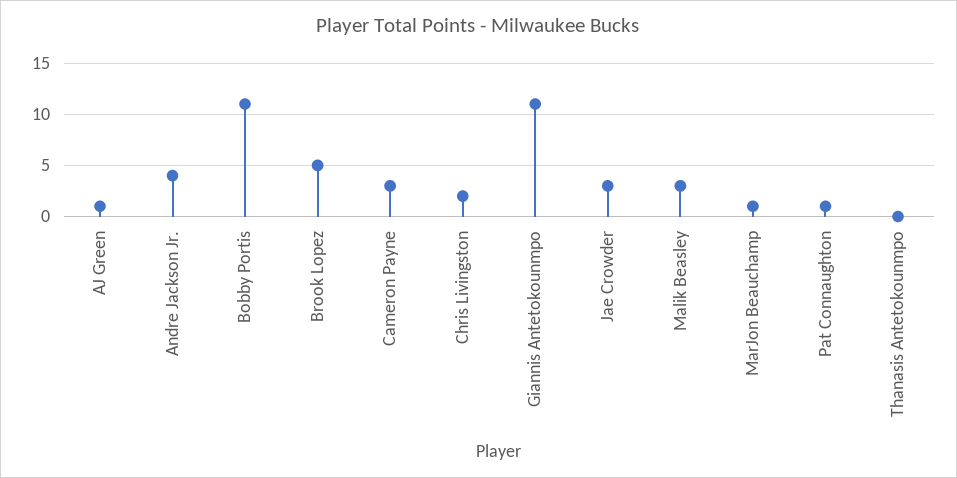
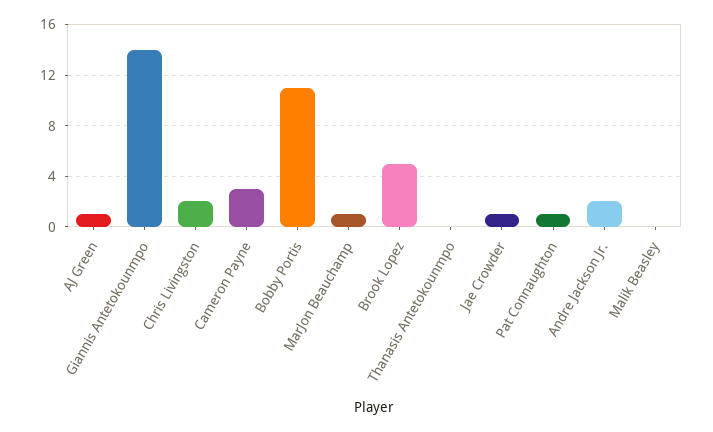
  {
    "AJ Green": 1,
-   "Andre Jackson Jr.": 4,
+   "Andre Jackson Jr.": 2,
    "Bobby Portis": 11,
    "Brook Lopez": 5,
    "Cameron Payne": 3,
    "Chris Livingston": 2,
-   "Giannis Antetokounmpo": 11,
+   "Giannis Antetokounmpo": 14,
-   "Jae Crowder": 3,
+   "Jae Crowder": 1,
-   "Malik Beasley": 3,
+   "Malik Beasley": 0,
    "MarJon Beauchamp": 1,
    "Pat Connaughton": 1,
    "Thanasis Antetokounmpo": 0
  }

